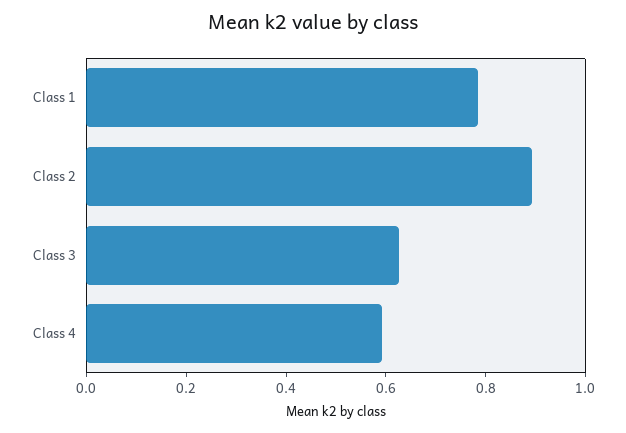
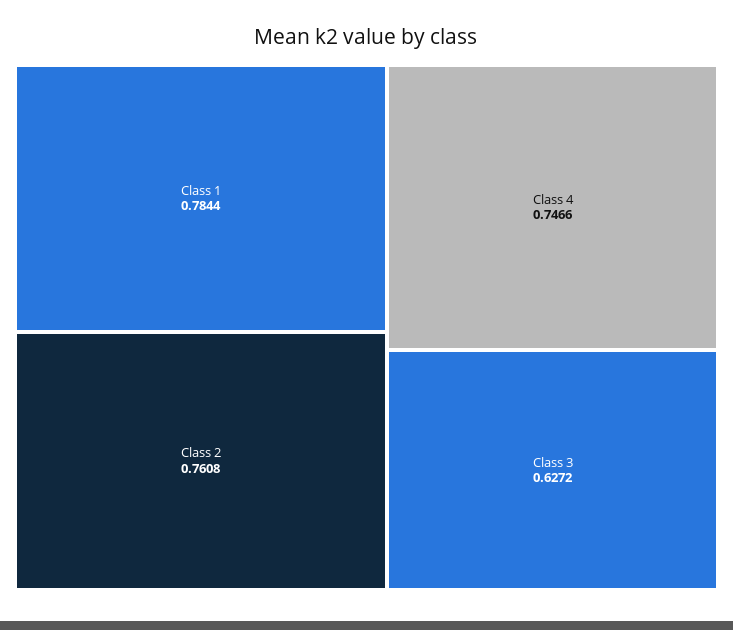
  {
    "Class 1": 0.7844,
-   "Class 2": 0.9,
+   "Class 2": 0.7608,
    "Class 3": 0.6272,
-   "Class 4": 0.6
+   "Class 4": 0.7466
  }

